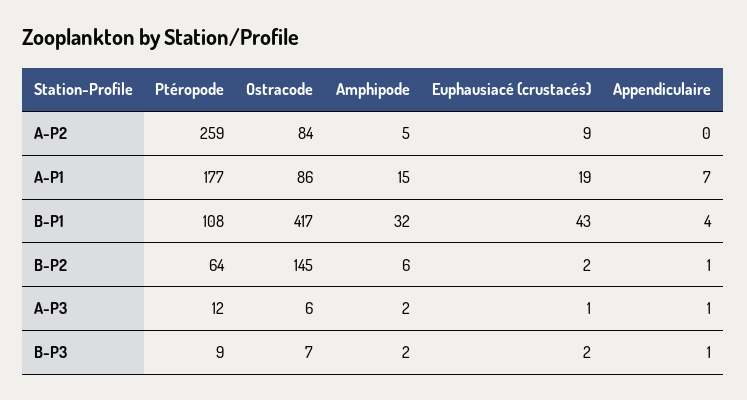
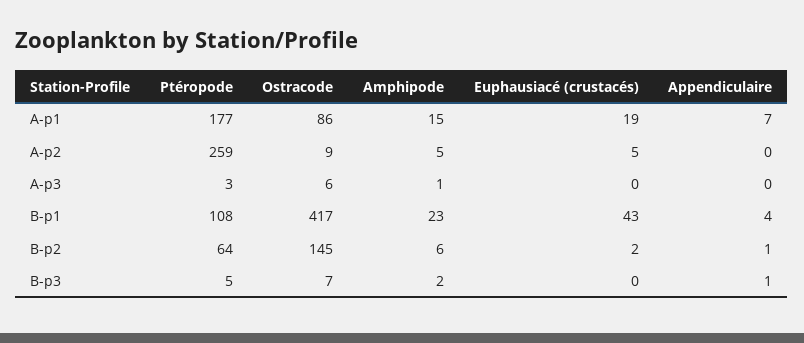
  {
    "Ptéropode": {
      "A-P2": 259,
      "A-P1": 177,
      "B-P1": 108,
      "B-P2": 64,
-     "A-P3": 12,
+     "A-P3": 3,
-     "B-P3": 9
+     "B-P3": 5
    },
    "Ostracode": {
-     "A-P2": 84,
+     "A-P2": 9,
      "A-P1": 86,
      "B-P1": 417,
      "B-P2": 145,
      "A-P3": 6,
      "B-P3": 7
    },
    "Amphipode": {
      "A-P2": 5,
      "A-P1": 15,
-     "B-P1": 32,
+     "B-P1": 23,
      "B-P2": 6,
-     "A-P3": 2,
+     "A-P3": 1,
      "B-P3": 2
    },
    "Euphausiacé (crustacés)": {
-     "A-P2": 9,
+     "A-P2": 5,
      "A-P1": 19,
      "B-P1": 43,
      "B-P2": 2,
-     "A-P3": 1,
+     "A-P3": 0,
-     "B-P3": 2
+     "B-P3": 0
    },
    "Appendiculaire": {
      "A-P2": 0,
      "A-P1": 7,
      "B-P1": 4,
      "B-P2": 1,
-     "A-P3": 1,
+     "A-P3": 0,
      "B-P3": 1
    }
  }

